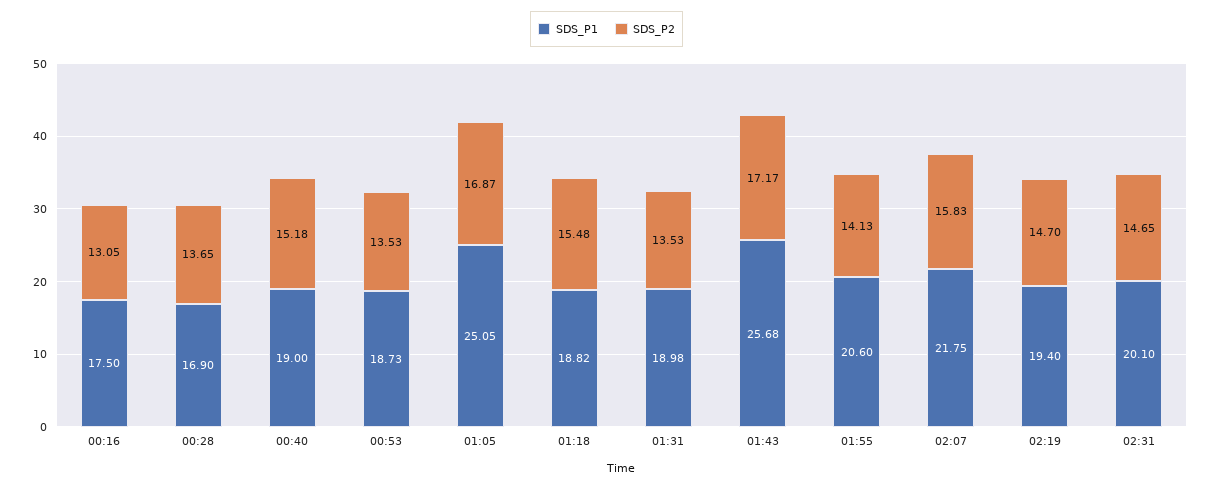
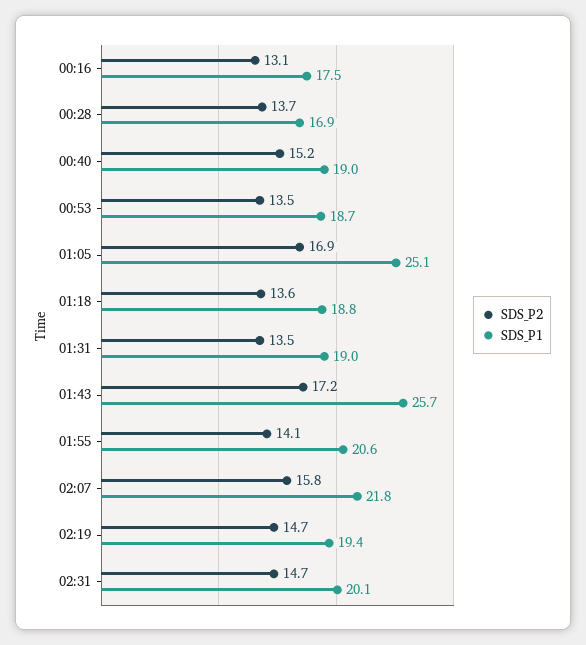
  {
    "SDS_P1": {
      "00:16": 17.5,
      "00:28": 16.9,
      "00:40": 19,
      "00:53": 18.73,
      "01:05": 25.05,
      "01:18": 18.82,
      "01:31": 18.98,
      "01:43": 25.68,
      "01:55": 20.6,
      "02:07": 21.75,
      "02:19": 19.4,
      "02:31": 20.1
    },
    "SDS_P2": {
      "00:16": 13.05,
      "00:28": 13.65,
      "00:40": 15.18,
      "00:53": 13.53,
      "01:05": 16.87,
-     "01:18": 15.48,
+     "01:18": 13.6,
      "01:31": 13.53,
      "01:43": 17.17,
      "01:55": 14.13,
      "02:07": 15.83,
      "02:19": 14.7,
      "02:31": 14.65
    }
  }

